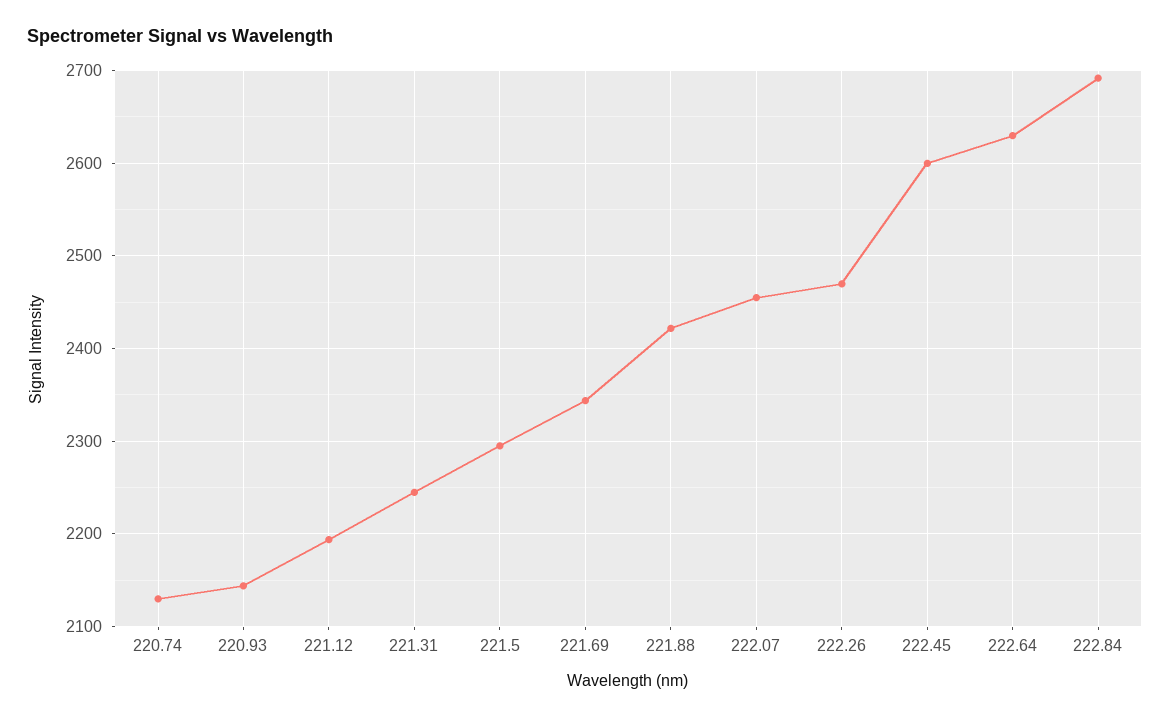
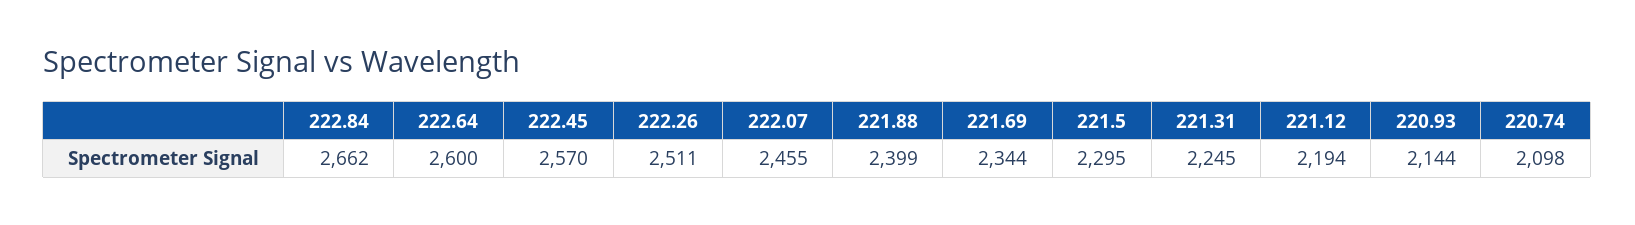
  {
-   "220.74": 2130,
+   "220.74": 2098,
    "220.93": 2144,
    "221.12": 2194,
    "221.31": 2245,
    "221.5": 2295,
    "221.69": 2344,
-   "221.88": 2420,
+   "221.88": 2399,
    "222.07": 2455,
-   "222.26": 2470,
+   "222.26": 2511,
-   "222.45": 2600,
+   "222.45": 2570,
-   "222.64": 2630,
+   "222.64": 2600,
-   "222.84": 2690
+   "222.84": 2662
  }

